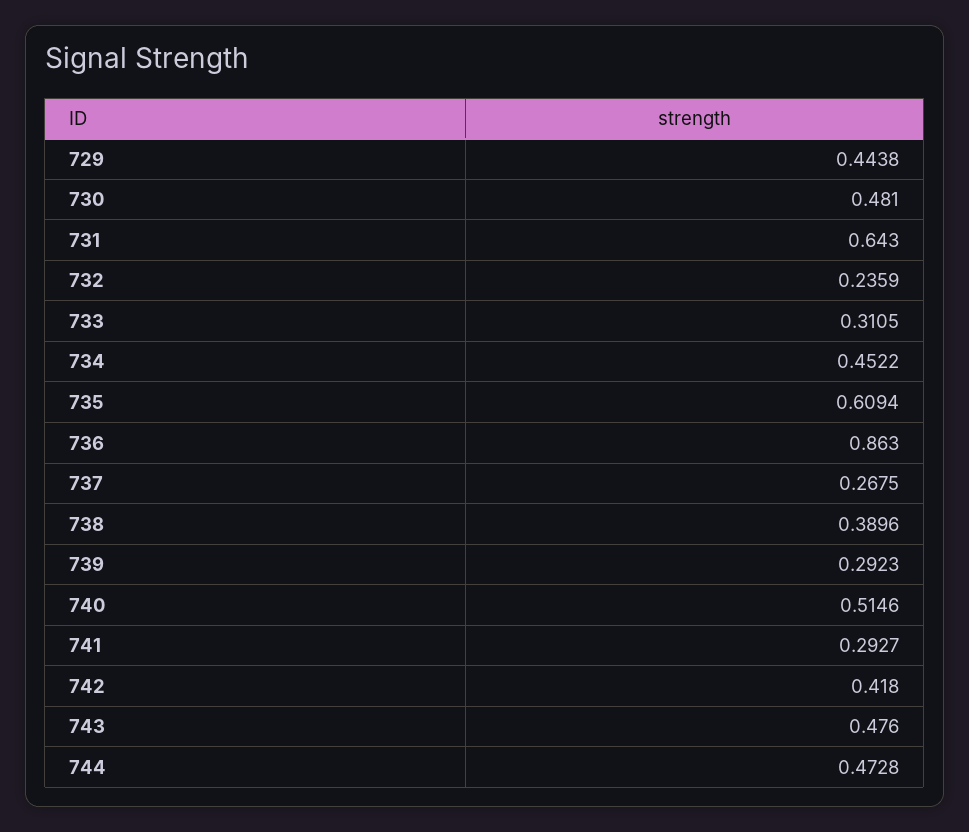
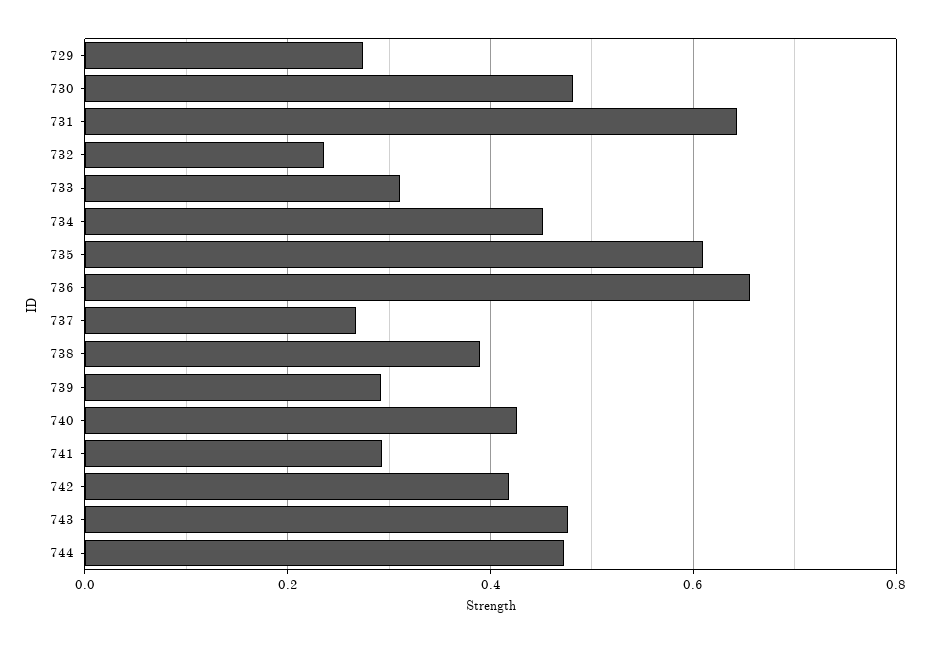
  {
-   "729": 0.4438,
+   "729": 0.28,
    "730": 0.481,
    "731": 0.643,
    "732": 0.2359,
    "733": 0.3105,
    "734": 0.4522,
    "735": 0.6094,
-   "736": 0.863,
+   "736": 0.66,
    "737": 0.2675,
    "738": 0.3896,
    "739": 0.2923,
-   "740": 0.5146,
+   "740": 0.42,
    "741": 0.2927,
    "742": 0.418,
    "743": 0.476,
    "744": 0.4728
  }

